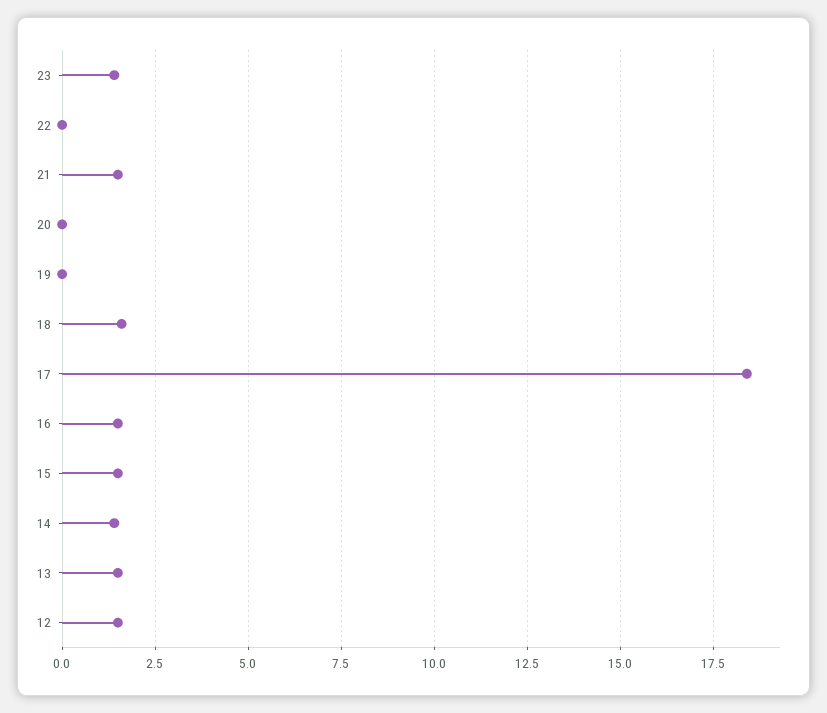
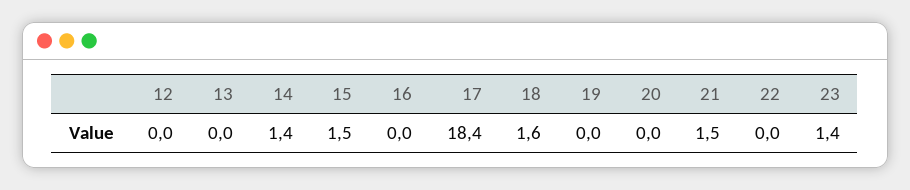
  {
    "23": 1.4,
    "22": 0,
    "21": 1.5,
    "20": 0,
    "19": 0,
    "18": 1.6,
    "17": 18.4,
-   "16": 1.5,
+   "16": 0,
    "15": 1.5,
    "14": 1.4,
-   "13": 1.5,
+   "13": 0,
-   "12": 1.5
+   "12": 0
  }

